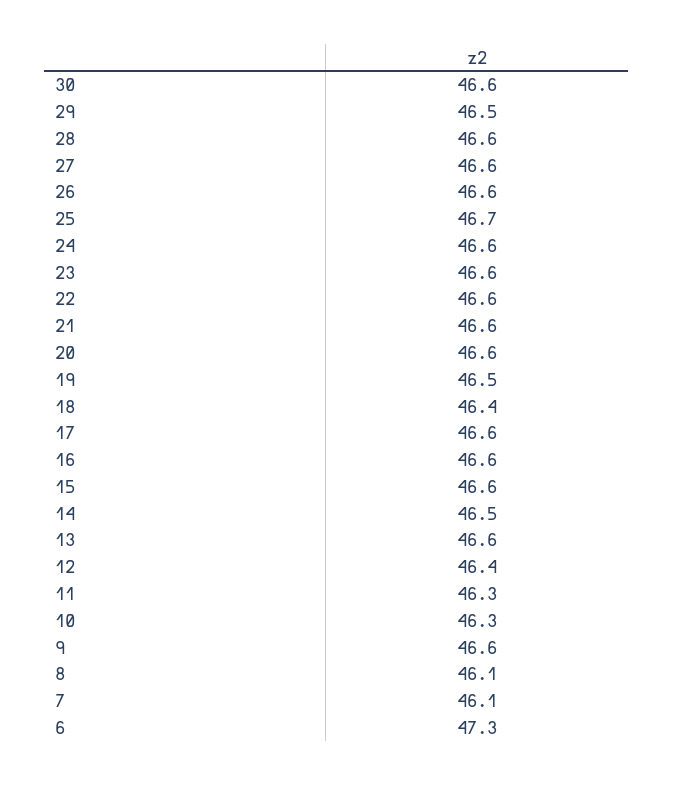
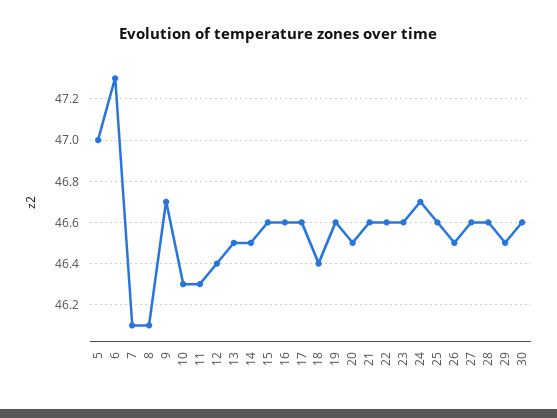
  {
    "30": 46.6,
    "29": 46.5,
    "28": 46.6,
    "27": 46.6,
-   "26": 46.6,
+   "26": 46.5,
-   "25": 46.7,
+   "25": 46.6,
-   "24": 46.6,
+   "24": 46.7,
    "23": 46.6,
    "22": 46.6,
    "21": 46.6,
-   "20": 46.6,
+   "20": 46.5,
-   "19": 46.5,
+   "19": 46.6,
    "18": 46.4,
    "17": 46.6,
    "16": 46.6,
    "15": 46.6,
    "14": 46.5,
-   "13": 46.6,
+   "13": 46.5,
    "12": 46.4,
    "11": 46.3,
    "10": 46.3,
-   "9": 46.6,
+   "9": 46.7,
    "8": 46.1,
    "7": 46.1,
-   "6": 47.3
+   "6": 47.3,
+   "5": 47
  }

